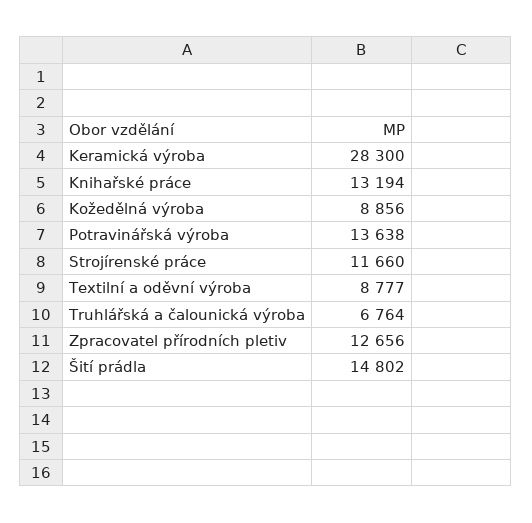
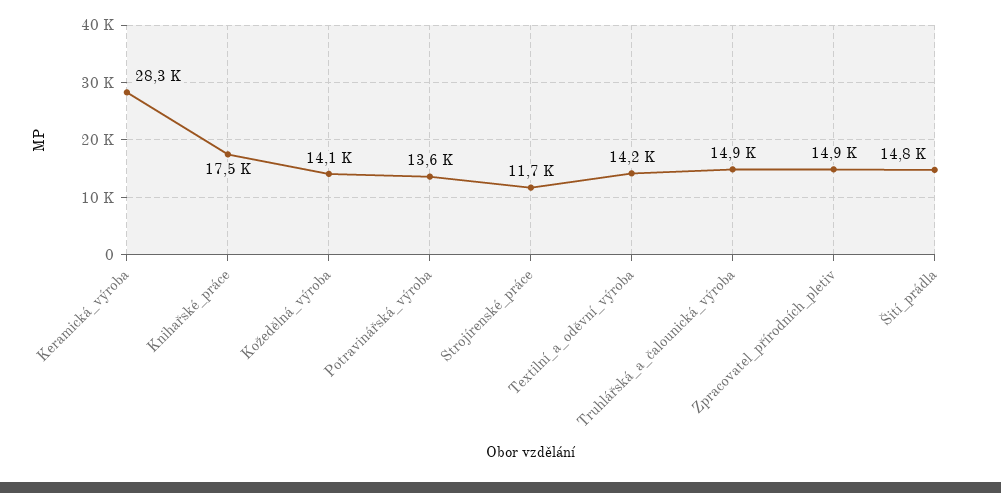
  {
    "Keramická výroba": 28300,
-   "Knihařské práce": 13194,
+   "Knihařské práce": 17500,
-   "Kožedělná výroba": 8856,
+   "Kožedělná výroba": 14100,
    "Potravinářská výroba": 13638,
    "Strojírenské práce": 11660,
-   "Textilní a oděvní výroba": 8777,
+   "Textilní a oděvní výroba": 14200,
-   "Truhlářská a čalounická výroba": 6764,
+   "Truhlářská a čalounická výroba": 14900,
-   "Zpracovatel přírodních pletiv": 12656,
+   "Zpracovatel přírodních pletiv": 14900,
    "Šití prádla": 14802
  }

